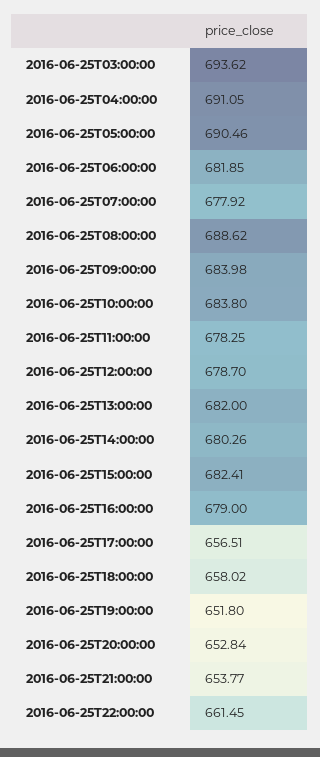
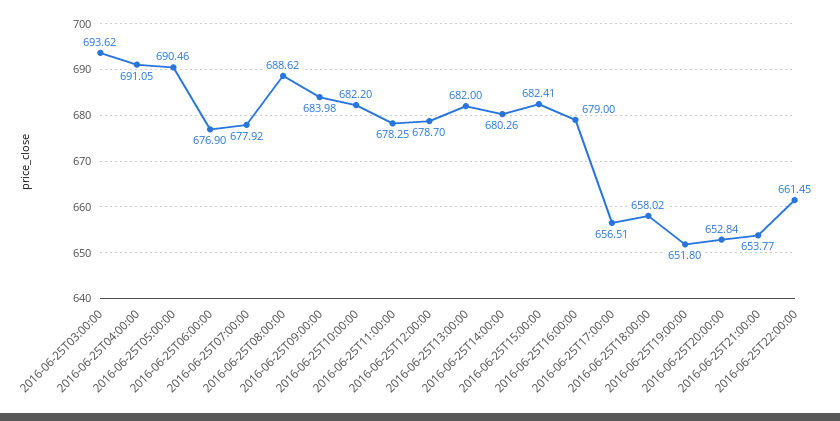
  {
    "2016-06-25T03:00:00": 693.62,
    "2016-06-25T04:00:00": 691.05,
    "2016-06-25T05:00:00": 690.46,
-   "2016-06-25T06:00:00": 681.85,
+   "2016-06-25T06:00:00": 676.9,
    "2016-06-25T07:00:00": 677.92,
    "2016-06-25T08:00:00": 688.62,
    "2016-06-25T09:00:00": 683.98,
-   "2016-06-25T10:00:00": 683.8,
+   "2016-06-25T10:00:00": 682.2,
    "2016-06-25T11:00:00": 678.25,
    "2016-06-25T12:00:00": 678.7,
    "2016-06-25T13:00:00": 682,
    "2016-06-25T14:00:00": 680.26,
    "2016-06-25T15:00:00": 682.41,
    "2016-06-25T16:00:00": 679,
    "2016-06-25T17:00:00": 656.51,
    "2016-06-25T18:00:00": 658.02,
    "2016-06-25T19:00:00": 651.8,
    "2016-06-25T20:00:00": 652.84,
    "2016-06-25T21:00:00": 653.77,
    "2016-06-25T22:00:00": 661.45
  }

